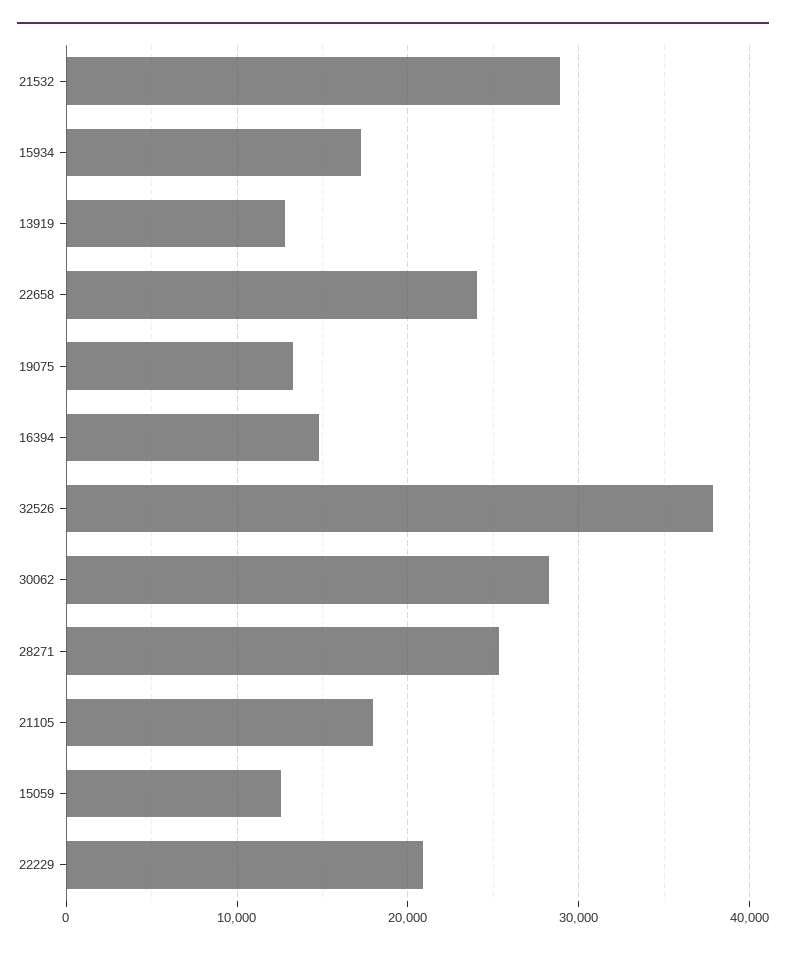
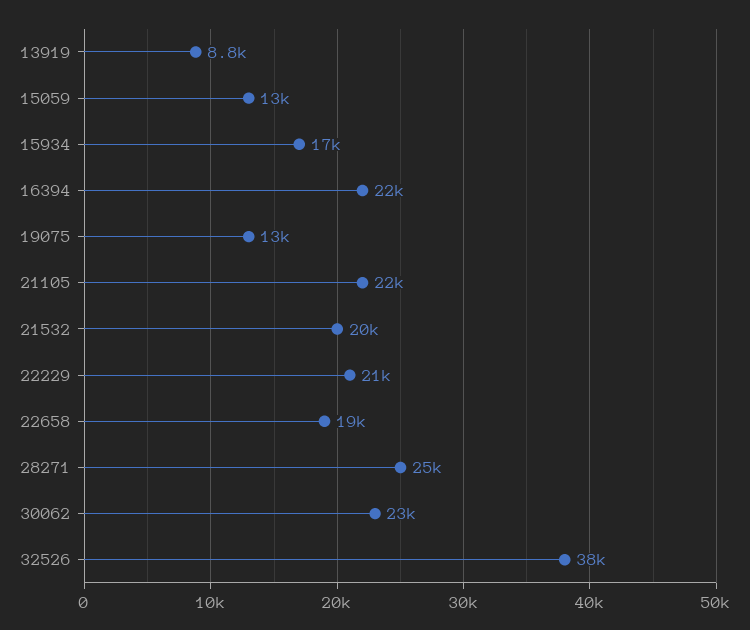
  {
-   "21532": 29000,
+   "21532": 20000,
    "15934": 17000,
-   "13919": 13000,
+   "13919": 8800,
-   "22658": 24000,
+   "22658": 19000,
    "19075": 13000,
-   "16394": 15000,
+   "16394": 22000,
    "32526": 38000,
-   "30062": 28000,
+   "30062": 23000,
    "28271": 25000,
-   "21105": 18000,
+   "21105": 22000,
    "15059": 13000,
    "22229": 21000
  }

